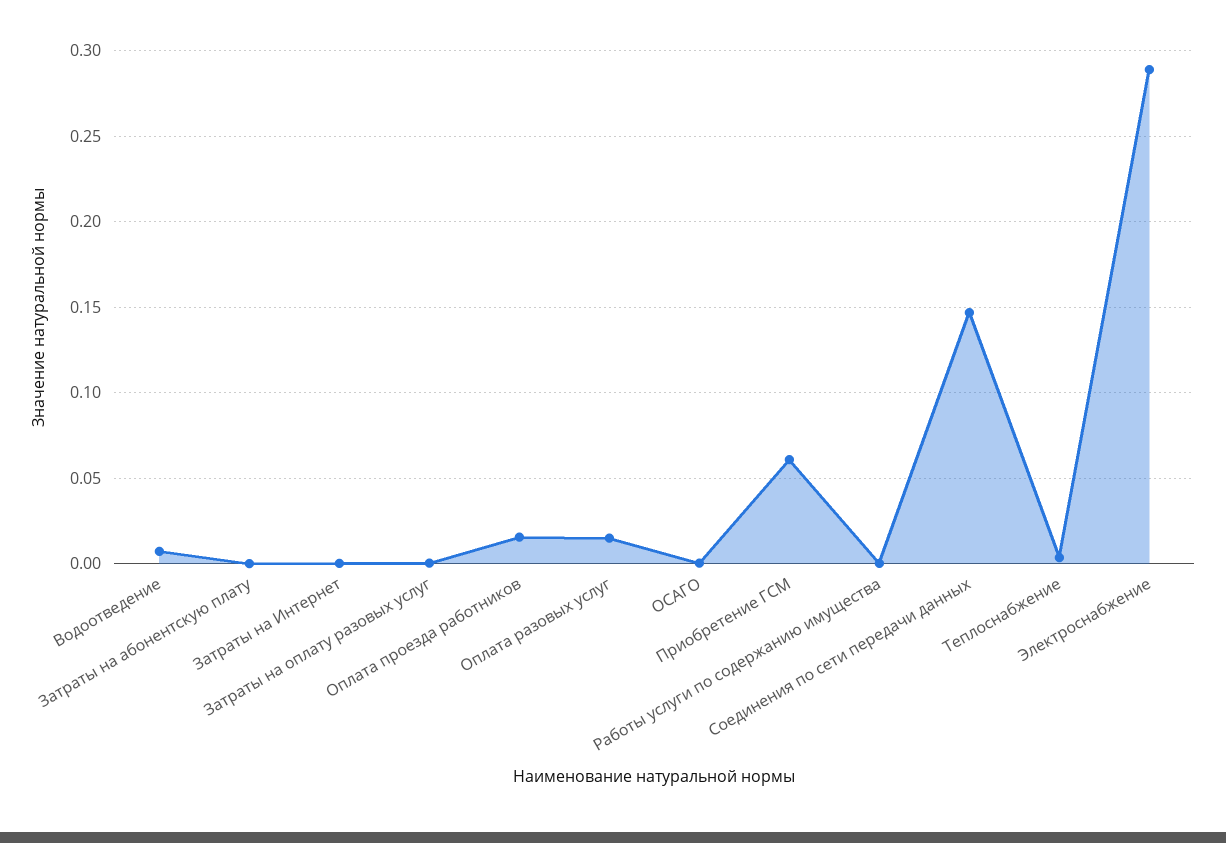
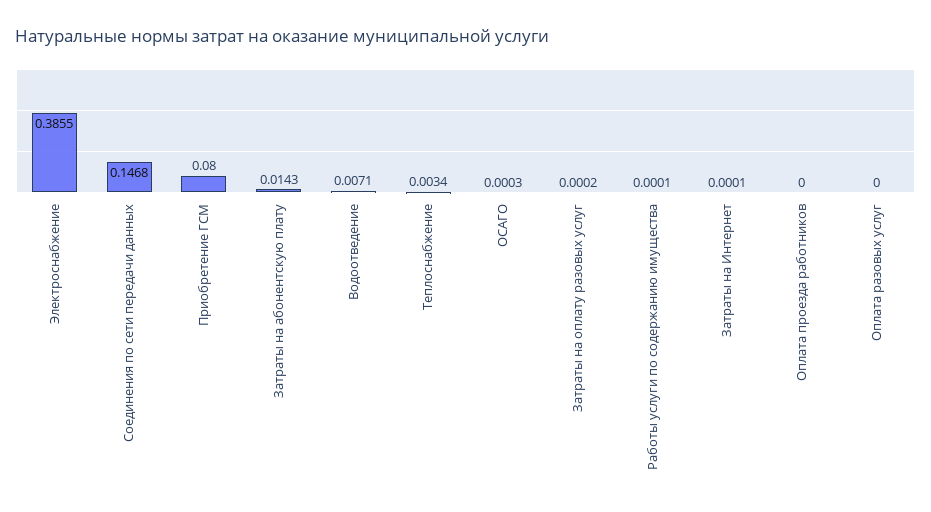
  {
    "Водоотведение": 0.0071,
-   "Затраты на абонентскую плату": 0,
+   "Затраты на абонентскую плату": 0.0143,
    "Затраты на Интернет": 0.0001,
    "Затраты на оплату разовых услуг": 0.0002,
-   "Оплата проезда работников": 0.015,
+   "Оплата проезда работников": 0,
-   "Оплата разовых услуг": 0.015,
+   "Оплата разовых услуг": 0,
    "ОСАГО": 0.0003,
-   "Приобретение ГСМ": 0.06,
+   "Приобретение ГСМ": 0.08,
    "Работы услуги по содержанию имущества": 0.0001,
    "Соединения по сети передачи данных": 0.1468,
    "Теплоснабжение": 0.0034,
-   "Электроснабжение": 0.29
+   "Электроснабжение": 0.3855
  }

